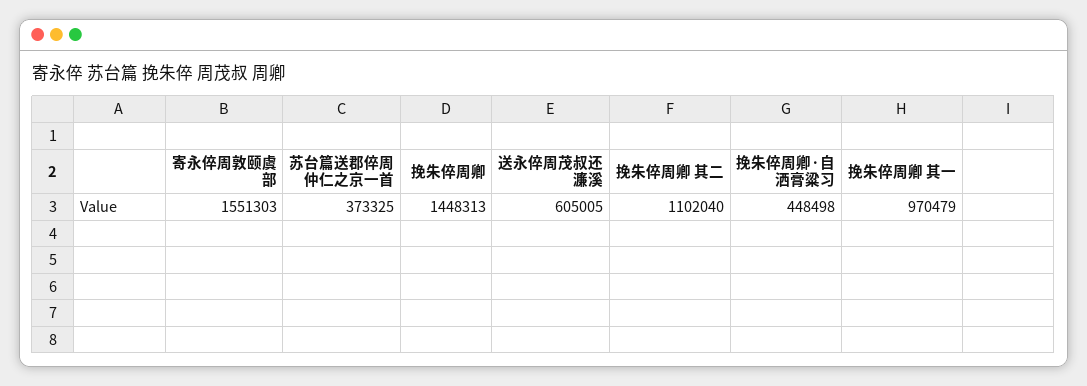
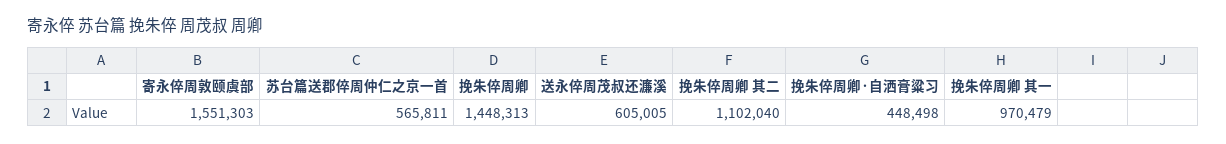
  {
    "寄永倅周敦颐虞部": 1551303,
-   "苏台篇送郡倅周仲仁之京一首": 373325,
+   "苏台篇送郡倅周仲仁之京一首": 565811,
    "挽朱倅周卿": 1448313,
    "送永倅周茂叔还濂溪": 605005,
    "挽朱倅周卿 其二": 1102040,
    "挽朱倅周卿·自洒膏粱习": 448498,
    "挽朱倅周卿 其一": 970479
  }

